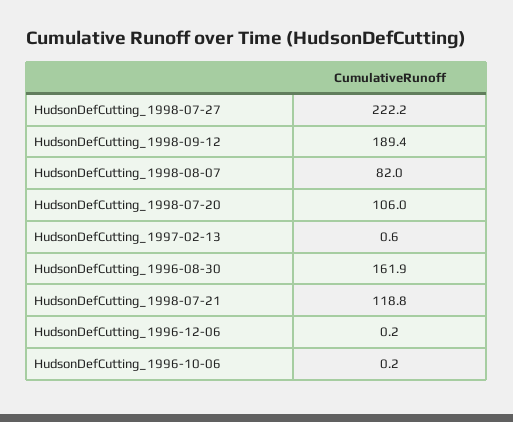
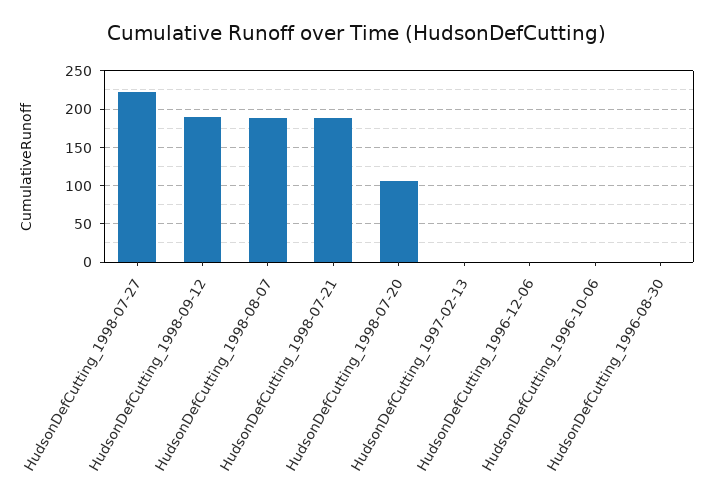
  {
    "HudsonDefCutting_1998-07-27": 222.2,
    "HudsonDefCutting_1998-09-12": 189.4,
-   "HudsonDefCutting_1998-08-07": 82,
+   "HudsonDefCutting_1998-08-07": 190,
    "HudsonDefCutting_1998-07-20": 106,
    "HudsonDefCutting_1997-02-13": 0.6,
-   "HudsonDefCutting_1996-08-30": 161.9,
+   "HudsonDefCutting_1996-08-30": 0,
-   "HudsonDefCutting_1998-07-21": 118.8,
+   "HudsonDefCutting_1998-07-21": 190,
    "HudsonDefCutting_1996-12-06": 0.2,
    "HudsonDefCutting_1996-10-06": 0.2
  }

